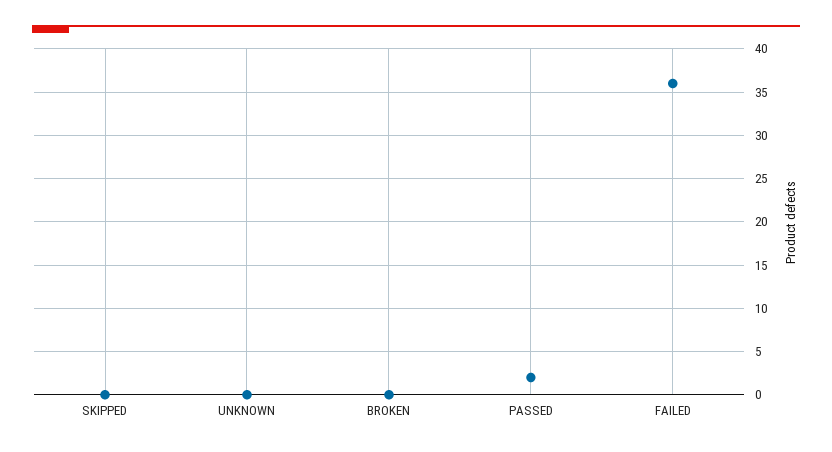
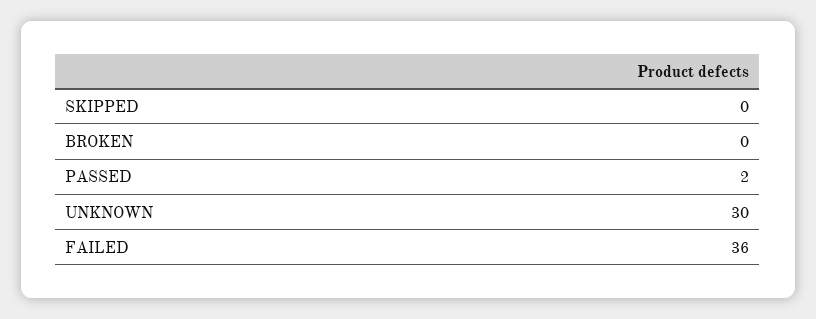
  {
    "SKIPPED": 0,
-   "UNKNOWN": 0,
+   "UNKNOWN": 30,
    "BROKEN": 0,
    "PASSED": 2,
    "FAILED": 36
  }

